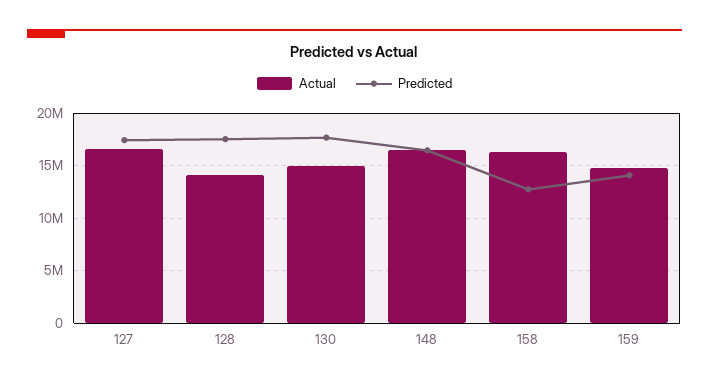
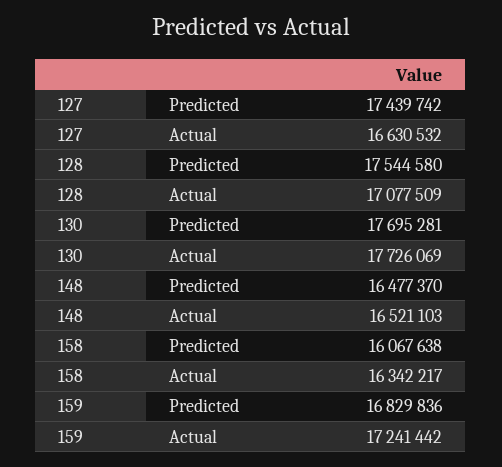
  {
    "Actual": {
      "127": 16630532,
-     "128": 14000000,
+     "128": 17077509,
-     "130": 15000000,
+     "130": 17726069,
      "148": 16521103,
      "158": 16342217,
-     "159": 15000000
+     "159": 17241442
    },
    "Predicted": {
      "127": 17439742,
      "128": 17544580,
      "130": 17695281,
      "148": 16477370,
-     "158": 13000000,
+     "158": 16067638,
-     "159": 14000000
+     "159": 16829836
    }
  }

